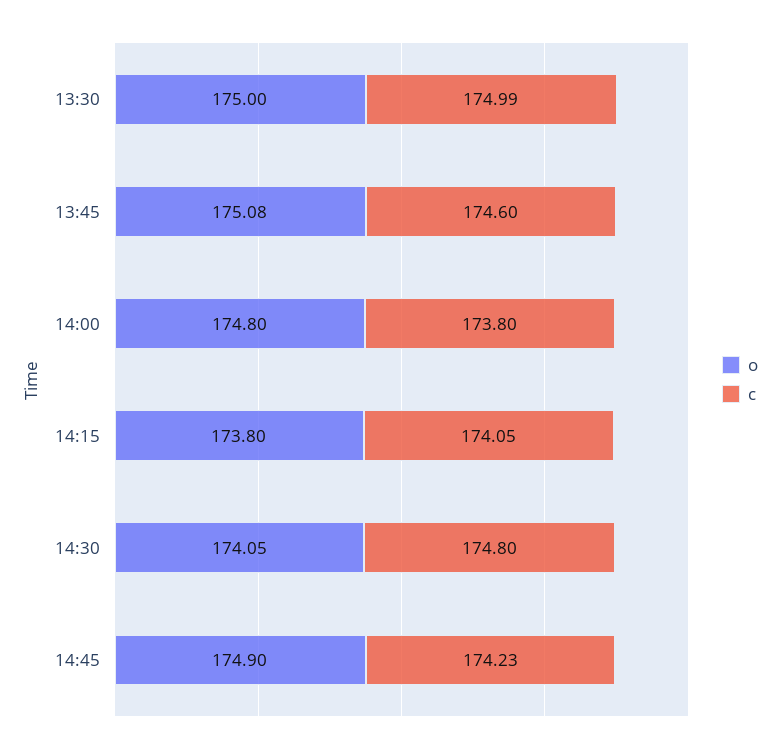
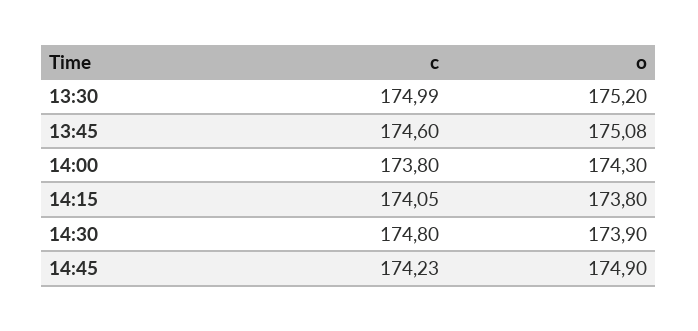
  {
    "o": {
-     "13:30": 175,
+     "13:30": 175.2,
      "13:45": 175.08,
-     "14:00": 174.8,
+     "14:00": 174.3,
      "14:15": 173.8,
-     "14:30": 174.05,
+     "14:30": 173.9,
      "14:45": 174.9
    },
    "c": {
      "13:30": 174.99,
      "13:45": 174.6,
      "14:00": 173.8,
      "14:15": 174.05,
      "14:30": 174.8,
      "14:45": 174.23
    }
  }

